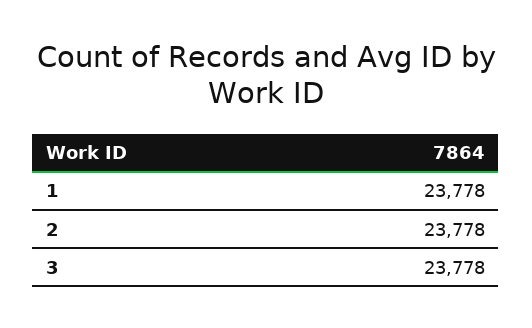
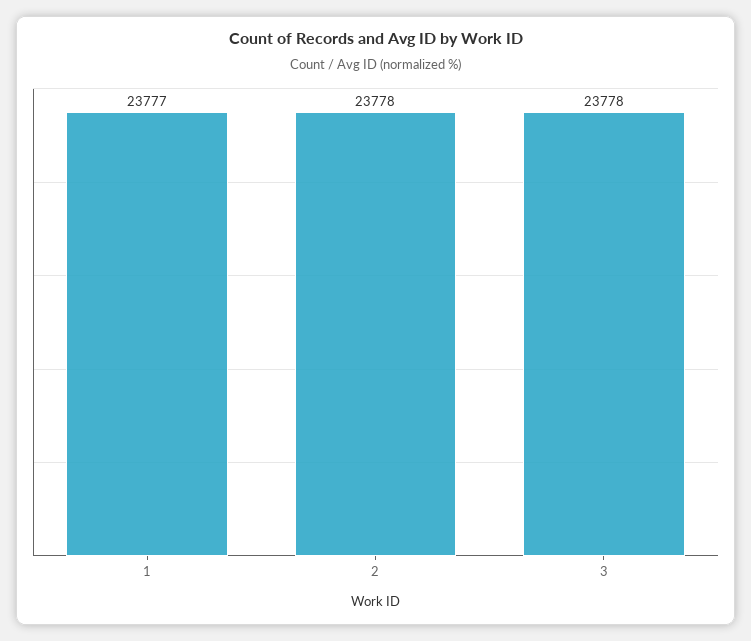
  {
-   "1": 23778,
+   "1": 23777,
    "2": 23778,
    "3": 23778
  }

